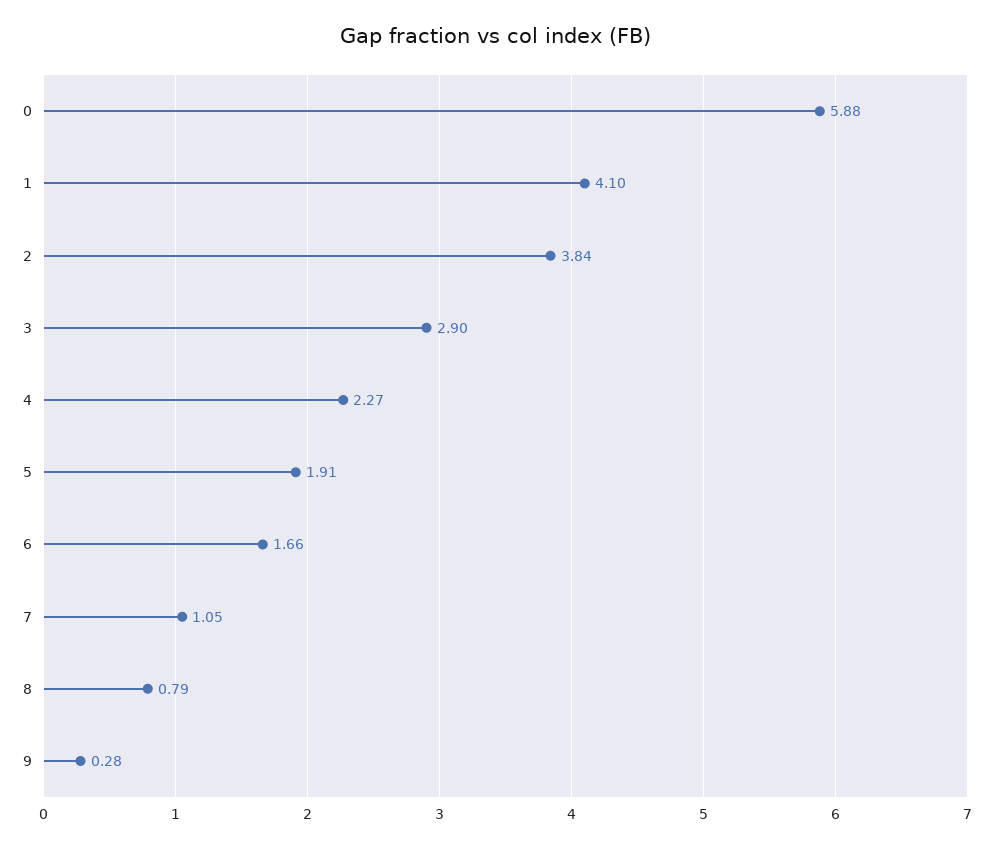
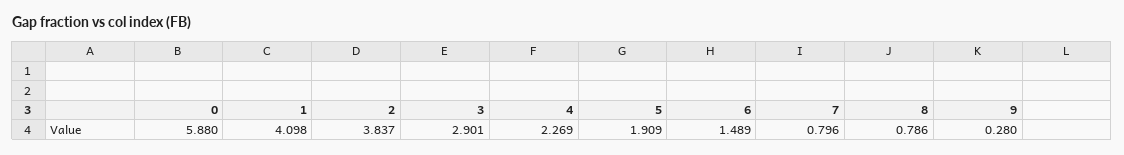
  {
    "0": 5.88,
    "1": 4.098,
    "2": 3.837,
    "3": 2.901,
    "4": 2.269,
    "5": 1.909,
-   "6": 1.66,
+   "6": 1.489,
-   "7": 1.05,
+   "7": 0.796,
    "8": 0.786,
    "9": 0.28
  }

